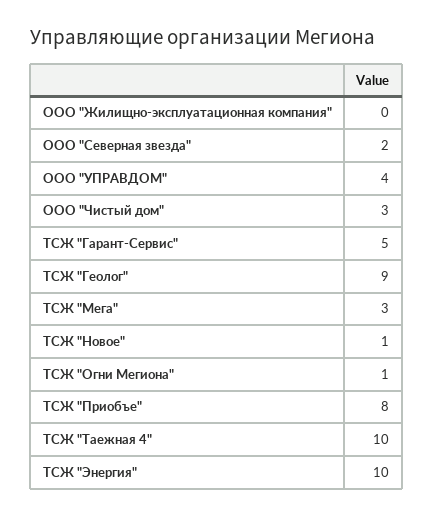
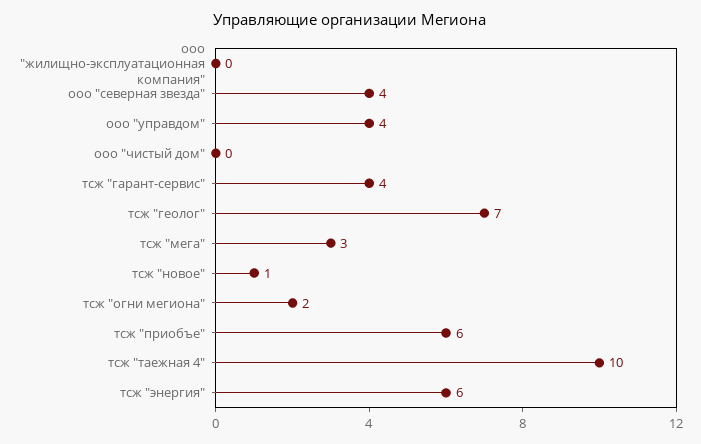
  {
    "ООО \"Жилищно-эксплуатационная компания\"": 0,
-   "ООО \"Северная звезда\"": 2,
+   "ООО \"Северная звезда\"": 4,
    "ООО \"УПРАВДОМ\"": 4,
-   "ООО \"Чистый дом\"": 3,
+   "ООО \"Чистый дом\"": 0,
-   "ТСЖ \"Гарант-Сервис\"": 5,
+   "ТСЖ \"Гарант-Сервис\"": 4,
-   "ТСЖ \"Геолог\"": 9,
+   "ТСЖ \"Геолог\"": 7,
    "ТСЖ \"Мега\"": 3,
    "ТСЖ \"Новое\"": 1,
-   "ТСЖ \"Огни Мегиона\"": 1,
+   "ТСЖ \"Огни Мегиона\"": 2,
-   "ТСЖ \"Приобъе\"": 8,
+   "ТСЖ \"Приобъе\"": 6,
    "ТСЖ \"Таежная 4\"": 10,
-   "ТСЖ \"Энергия\"": 10
+   "ТСЖ \"Энергия\"": 6
  }

